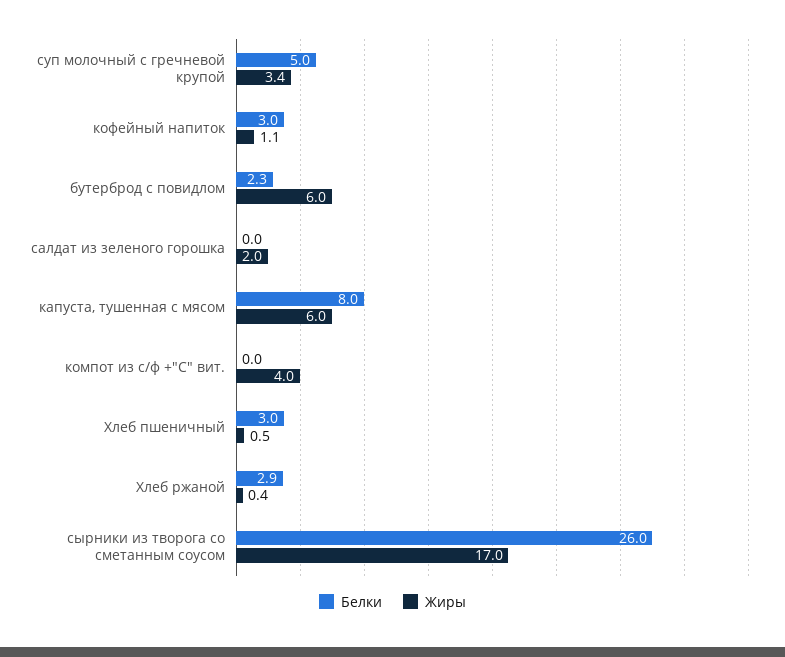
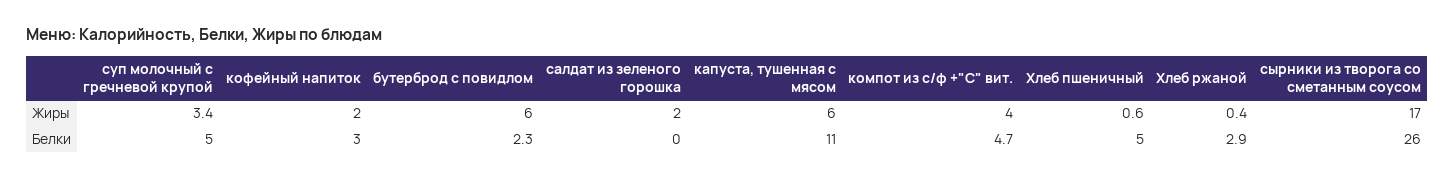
  {
    "Белки": {
      "суп молочный с гречневой крупой": 5,
      "кофейный напиток": 3,
      "бутерброд с повидлом": 2.3,
      "салдат из зеленого горошка": 0,
-     "капуста, тушенная с мясом": 8,
+     "капуста, тушенная с мясом": 11,
-     "компот из с/ф +\"С\" вит.": 0,
+     "компот из с/ф +\"С\" вит.": 4.7,
-     "Хлеб пшеничный": 3,
+     "Хлеб пшеничный": 5,
      "Хлеб ржаной": 2.9,
      "сырники из творога со сметанным соусом": 26
    },
    "Жиры": {
      "суп молочный с гречневой крупой": 3.4,
-     "кофейный напиток": 1.1,
+     "кофейный напиток": 2,
      "бутерброд с повидлом": 6,
      "салдат из зеленого горошка": 2,
      "капуста, тушенная с мясом": 6,
      "компот из с/ф +\"С\" вит.": 4,
-     "Хлеб пшеничный": 0.5,
+     "Хлеб пшеничный": 0.6,
      "Хлеб ржаной": 0.4,
      "сырники из творога со сметанным соусом": 17
    }
  }

